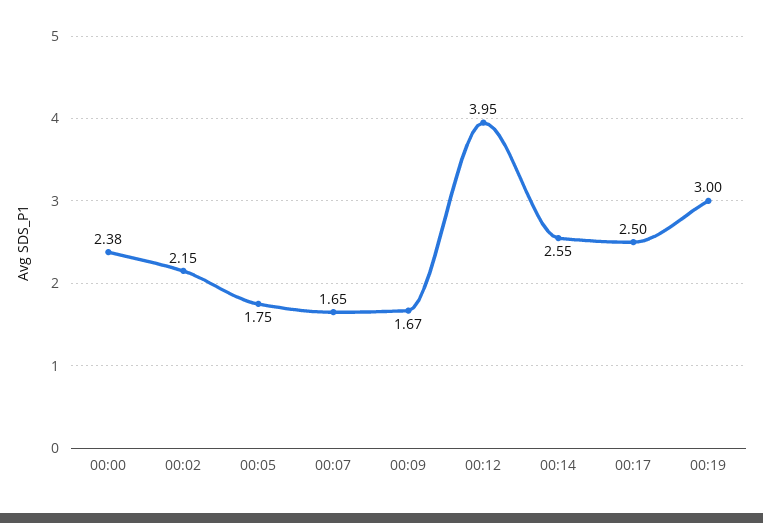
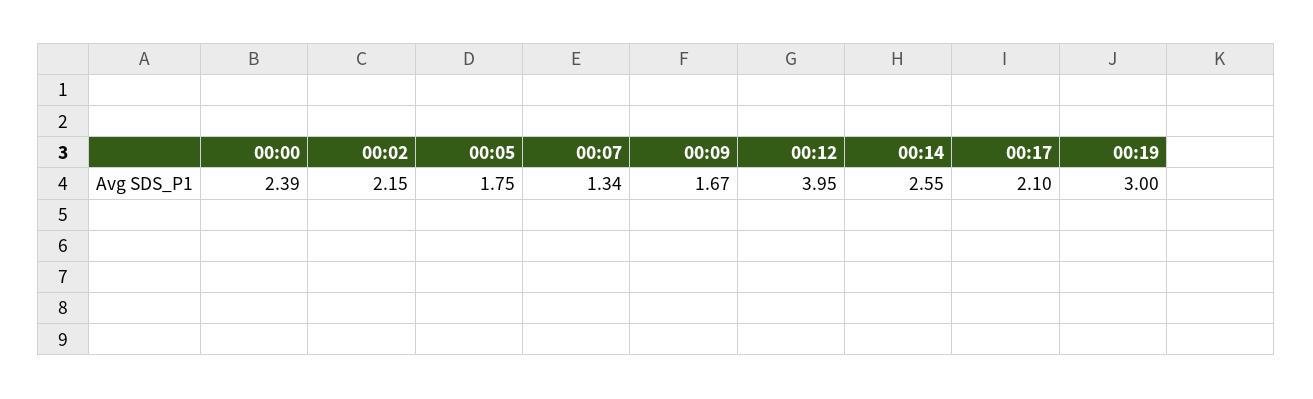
  {
-   "00:00": 2.38,
+   "00:00": 2.39,
    "00:02": 2.15,
    "00:05": 1.75,
-   "00:07": 1.65,
+   "00:07": 1.34,
    "00:09": 1.67,
    "00:12": 3.95,
    "00:14": 2.55,
-   "00:17": 2.5,
+   "00:17": 2.1,
    "00:19": 3
  }

